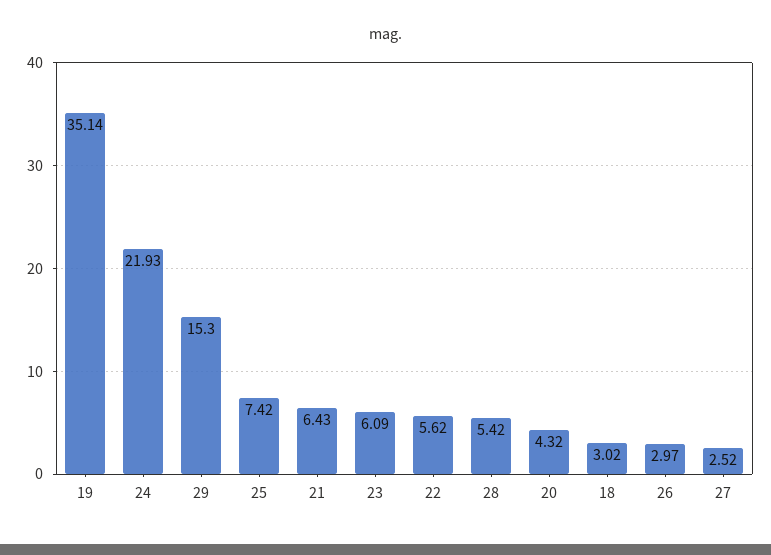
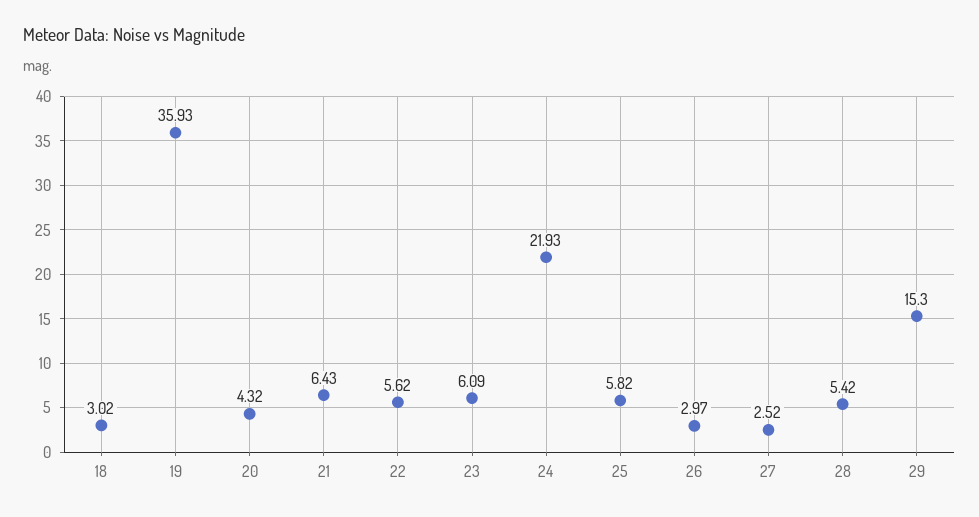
  {
-   "19": 35.14,
+   "19": 35.93,
    "24": 21.93,
    "29": 15.3,
-   "25": 7.42,
+   "25": 5.82,
    "21": 6.43,
    "23": 6.09,
    "22": 5.62,
    "28": 5.42,
    "20": 4.32,
    "18": 3.02,
    "26": 2.97,
    "27": 2.52
  }

